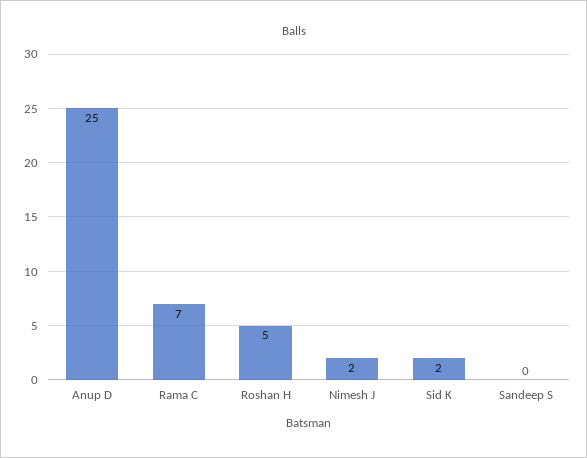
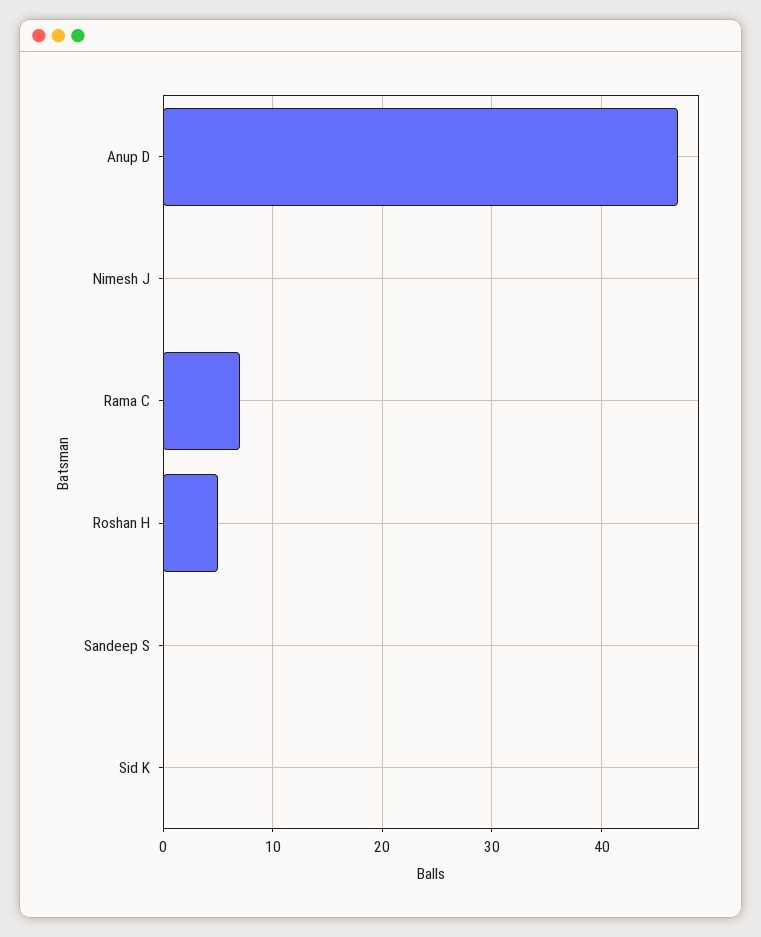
  {
-   "Anup D": 25,
+   "Anup D": 47,
    "Rama C": 7,
    "Roshan H": 5,
-   "Nimesh J": 2,
+   "Nimesh J": 0,
-   "Sid K": 2,
+   "Sid K": 0,
    "Sandeep S": 0
  }

